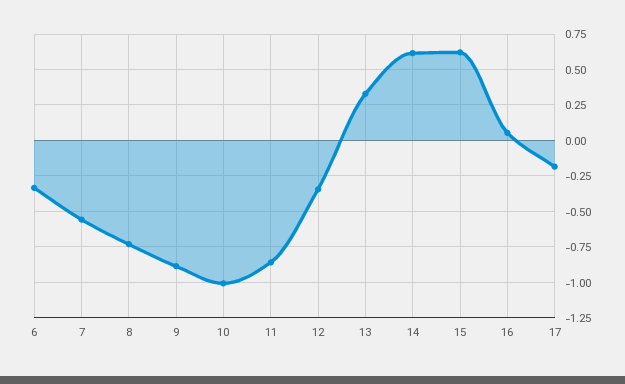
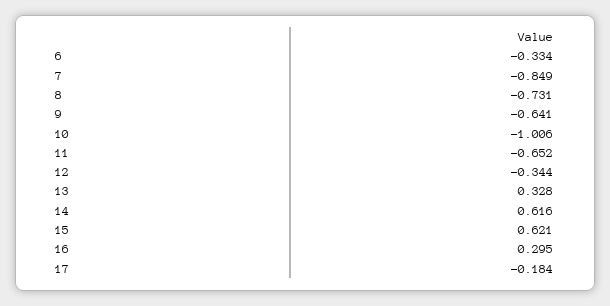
  {
    "6": -0.334,
-   "7": -0.55,
+   "7": -0.849,
    "8": -0.731,
-   "9": -0.9,
+   "9": -0.641,
    "10": -1.006,
-   "11": -0.85,
+   "11": -0.652,
    "12": -0.344,
    "13": 0.328,
    "14": 0.616,
    "15": 0.621,
-   "16": 0.05,
+   "16": 0.295,
    "17": -0.184
  }

